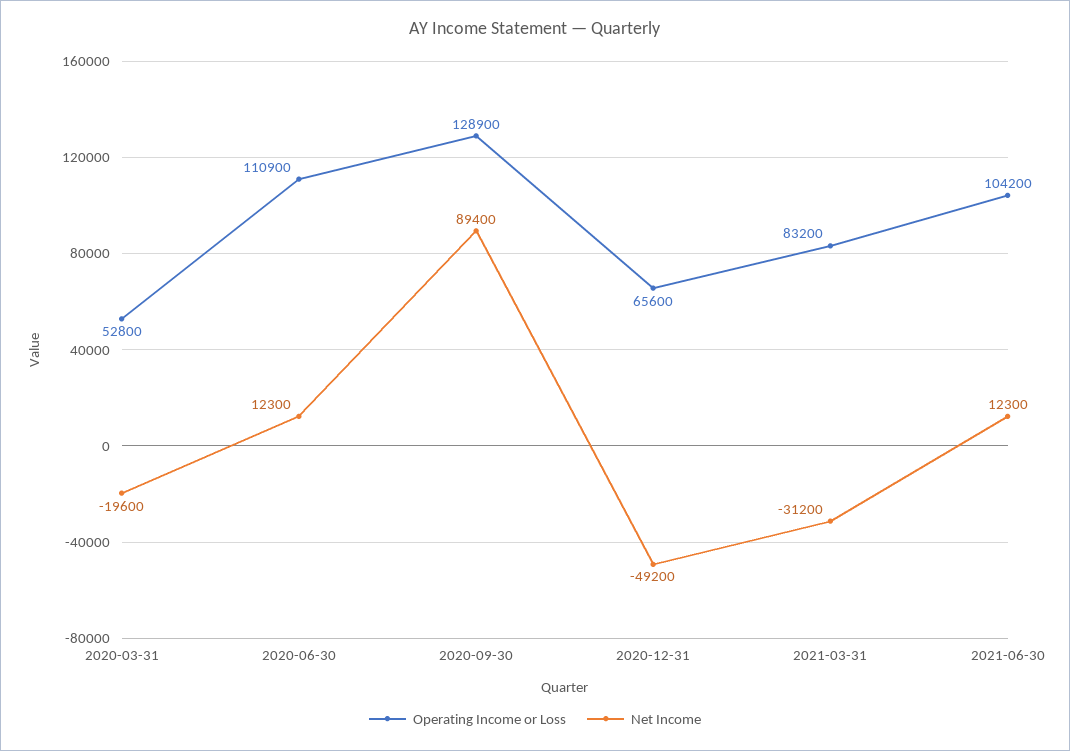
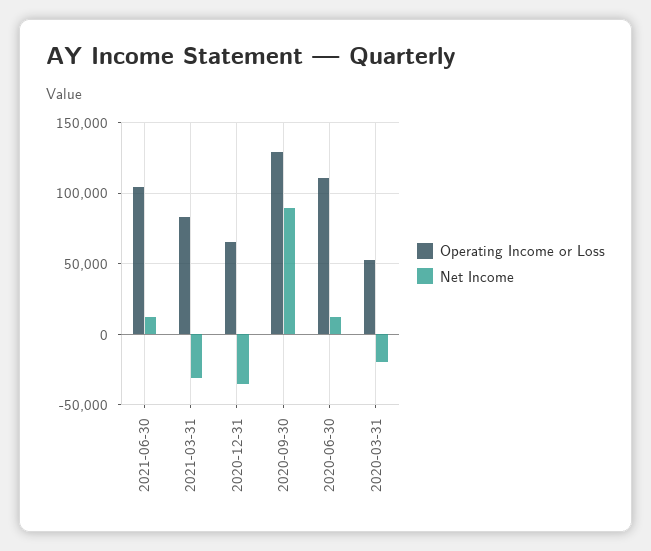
  {
    "Operating Income or Loss": {
      "2020-03-31": 52800,
      "2020-06-30": 110900,
      "2020-09-30": 128900,
      "2020-12-31": 65600,
      "2021-03-31": 83200,
      "2021-06-30": 104200
    },
    "Net Income": {
      "2020-03-31": -19600,
      "2020-06-30": 12300,
      "2020-09-30": 89400,
-     "2020-12-31": -49200,
+     "2020-12-31": -35000,
      "2021-03-31": -31200,
      "2021-06-30": 12300
    }
  }

